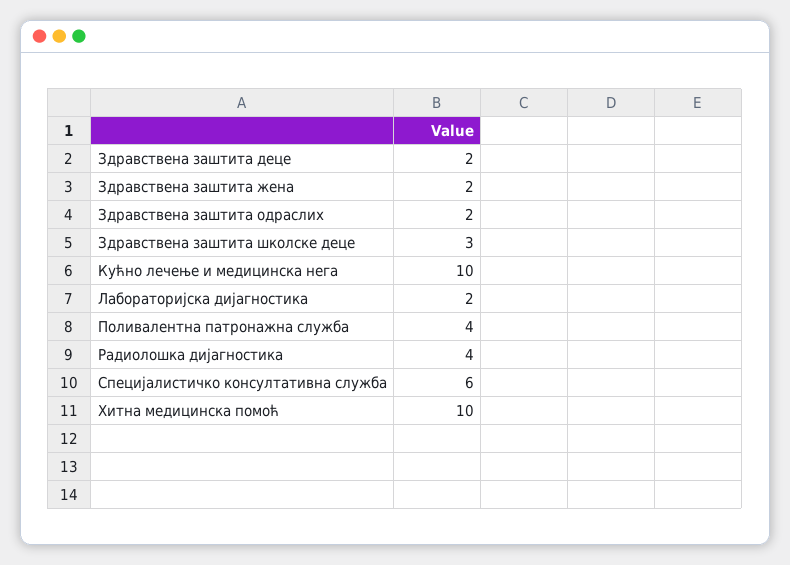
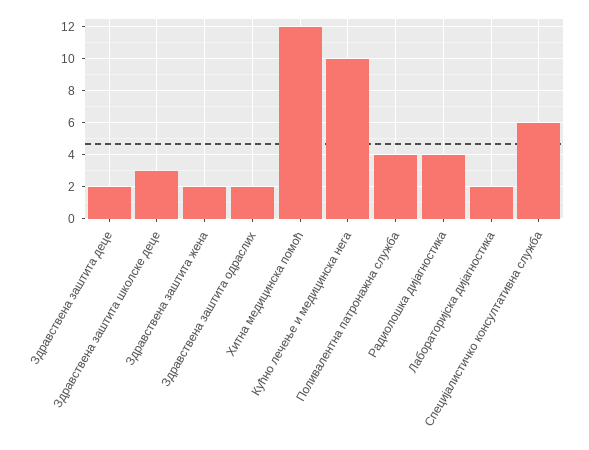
  {
    "Здравствена заштита деце": 2,
    "Здравствена заштита жена": 2,
    "Здравствена заштита одраслих": 2,
    "Здравствена заштита школске деце": 3,
    "Кућно лечење и медицинска нега": 10,
    "Лабораторијска дијагностика": 2,
    "Поливалентна патронажна служба": 4,
    "Радиолошка дијагностика": 4,
    "Специјалистичко консултативна служба": 6,
-   "Хитна медицинска помоћ": 10
+   "Хитна медицинска помоћ": 12
  }

